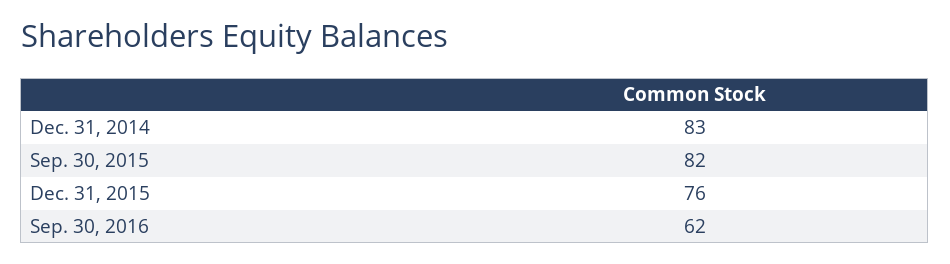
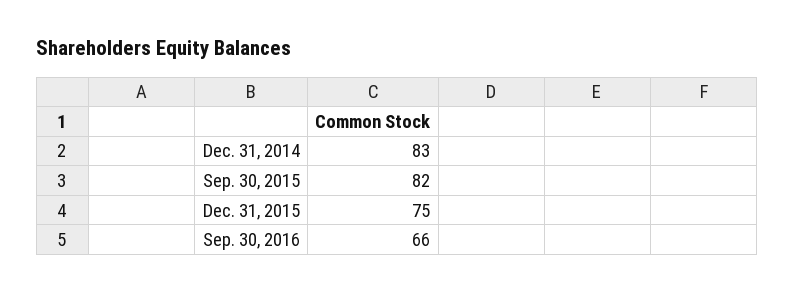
  {
    "Dec. 31, 2014": 83,
    "Sep. 30, 2015": 82,
-   "Dec. 31, 2015": 76,
+   "Dec. 31, 2015": 75,
-   "Sep. 30, 2016": 62
+   "Sep. 30, 2016": 66
  }

